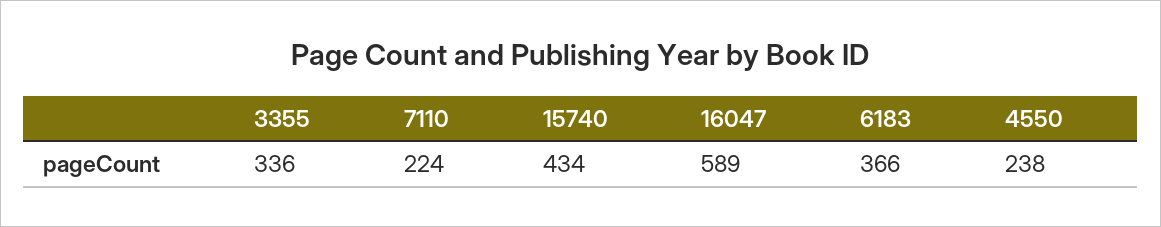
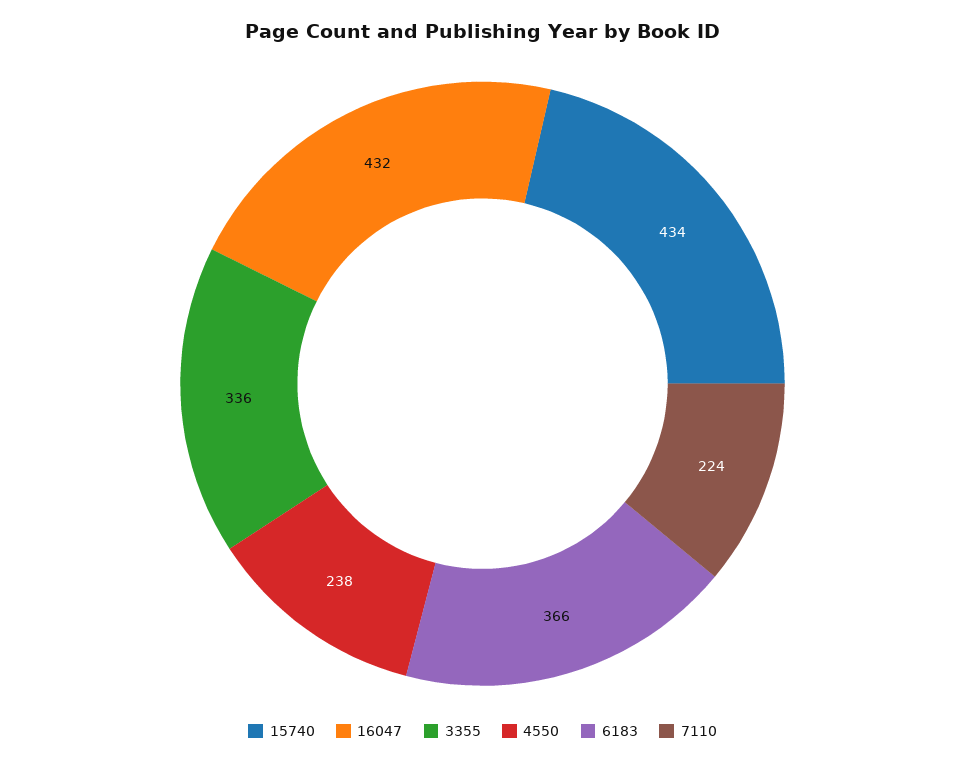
  {
    "3355": 336,
    "7110": 224,
    "15740": 434,
-   "16047": 589,
+   "16047": 432,
    "6183": 366,
    "4550": 238
  }

